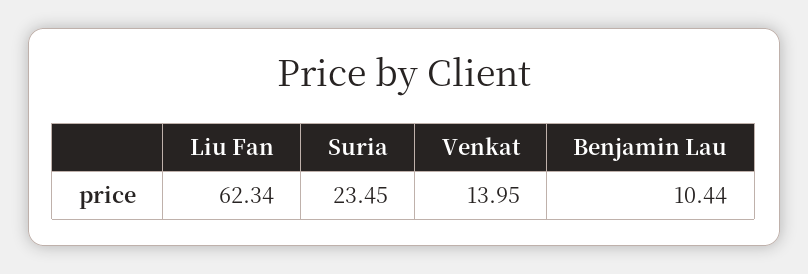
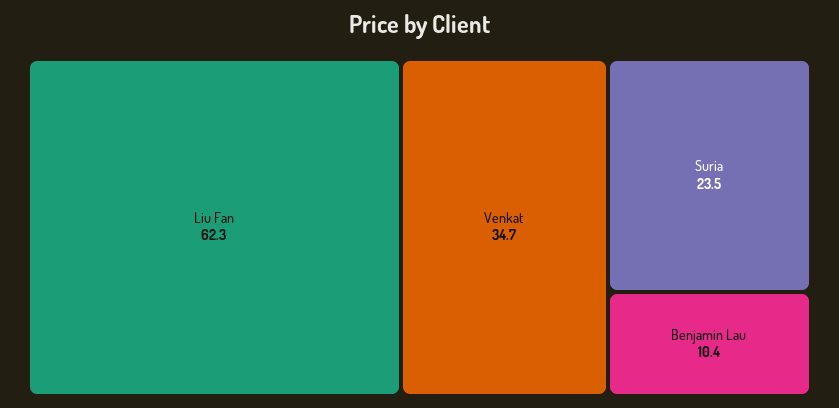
  {
    "Liu Fan": 62.34,
    "Suria": 23.45,
-   "Venkat": 13.95,
+   "Venkat": 34.7,
    "Benjamin Lau": 10.44
  }

